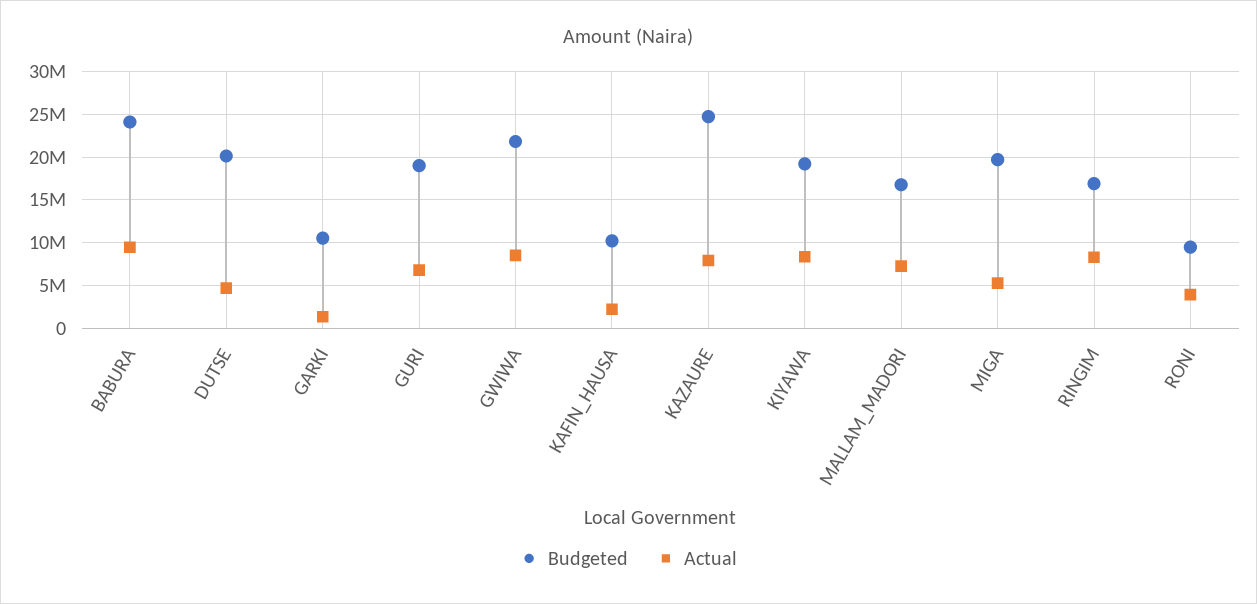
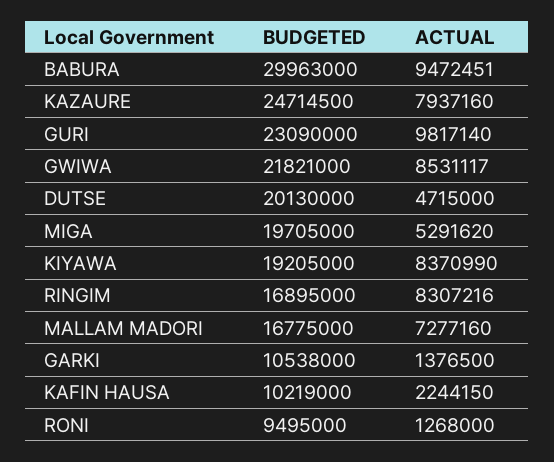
  {
    "Budgeted": {
-     "BABURA": 24000000,
+     "BABURA": 29963000,
      "DUTSE": 20130000,
      "GARKI": 10538000,
-     "GURI": 19000000,
+     "GURI": 23090000,
      "GWIWA": 21821000,
      "KAFIN_HAUSA": 10219000,
      "KAZAURE": 24714500,
      "KIYAWA": 19205000,
      "MALLAM_MADORI": 16775000,
      "MIGA": 19705000,
      "RINGIM": 16895000,
      "RONI": 9495000
    },
    "Actual": {
      "BABURA": 9472451,
      "DUTSE": 4715000,
      "GARKI": 1376500,
-     "GURI": 7000000,
+     "GURI": 9817140,
      "GWIWA": 8531117,
      "KAFIN_HAUSA": 2244150,
      "KAZAURE": 7937160,
      "KIYAWA": 8370990,
      "MALLAM_MADORI": 7277160,
      "MIGA": 5291620,
      "RINGIM": 8307216,
-     "RONI": 4000000
+     "RONI": 1268000
    }
  }

